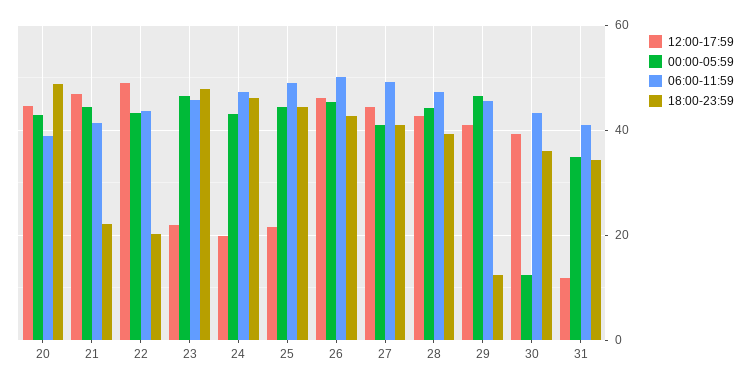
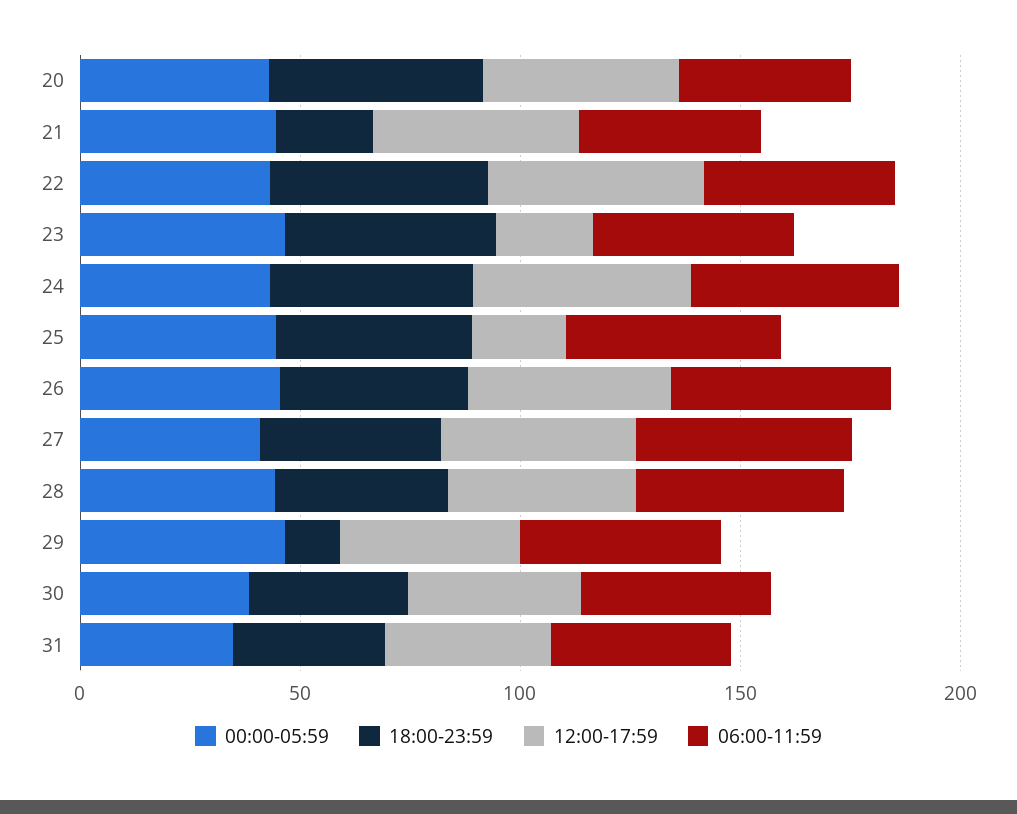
  {
    "12:00-17:59": {
      "20": 44,
      "21": 46,
      "22": 48,
      "23": 22,
-     "24": 20,
+     "24": 50,
      "25": 22,
      "26": 46,
      "27": 44,
      "28": 42,
      "29": 42,
      "30": 40,
-     "31": 12
+     "31": 40
    },
    "00:00-05:59": {
      "20": 42,
      "21": 44,
      "22": 44,
      "23": 46,
      "24": 44,
      "25": 44,
      "26": 46,
      "27": 40,
      "28": 44,
      "29": 46,
-     "30": 12,
+     "30": 40,
      "31": 34
    },
    "06:00-11:59": {
      "20": 38,
      "21": 42,
      "22": 44,
      "23": 46,
      "24": 48,
      "25": 48,
      "26": 50,
      "27": 50,
      "28": 48,
      "29": 46,
      "30": 44,
      "31": 42
    },
    "18:00-23:59": {
      "20": 48,
      "21": 22,
-     "22": 20,
+     "22": 50,
      "23": 48,
      "24": 46,
      "25": 44,
      "26": 42,
      "27": 42,
      "28": 40,
      "29": 12,
      "30": 36,
      "31": 34
    }
  }

